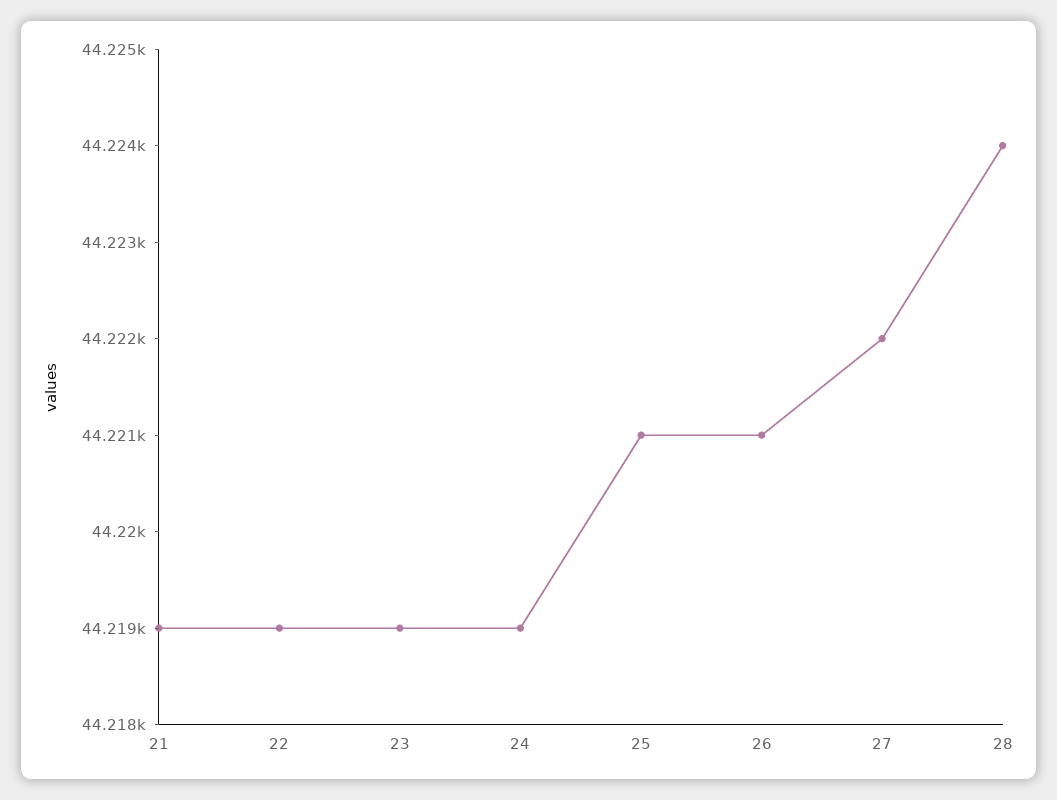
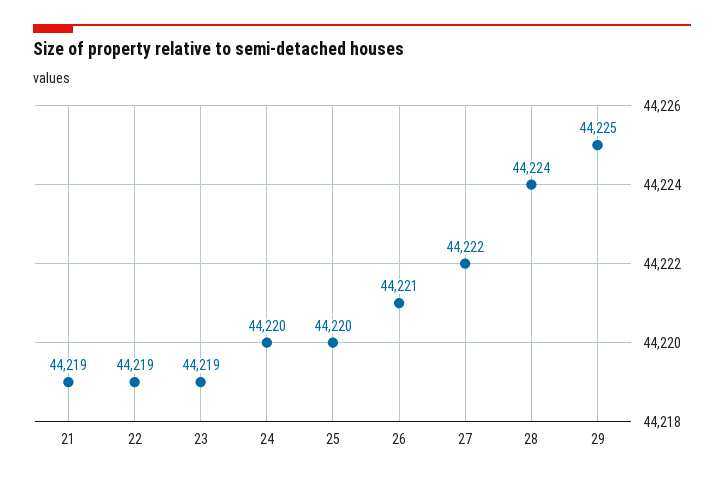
  {
    "21": 44219,
    "22": 44219,
    "23": 44219,
-   "24": 44219,
+   "24": 44220,
-   "25": 44221,
+   "25": 44220,
    "26": 44221,
    "27": 44222,
-   "28": 44224
+   "28": 44224,
+   "29": 44225
  }

